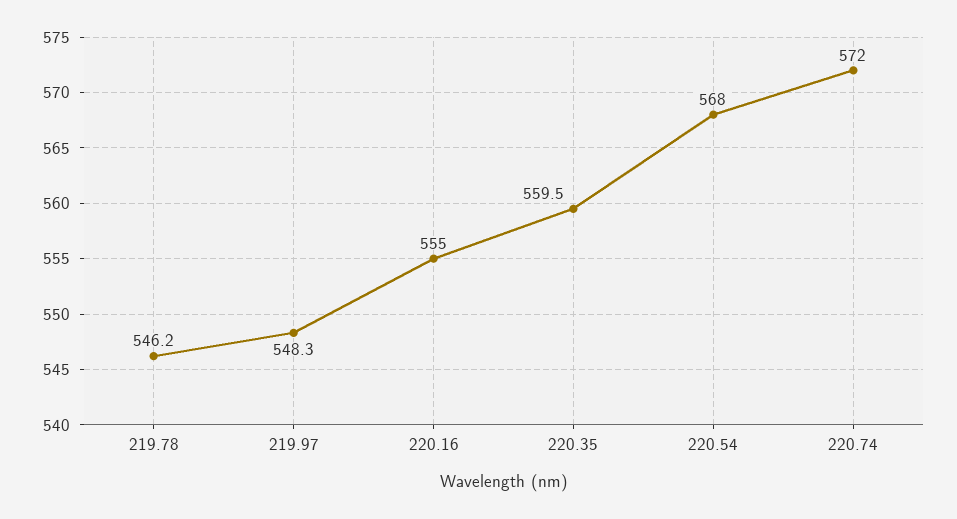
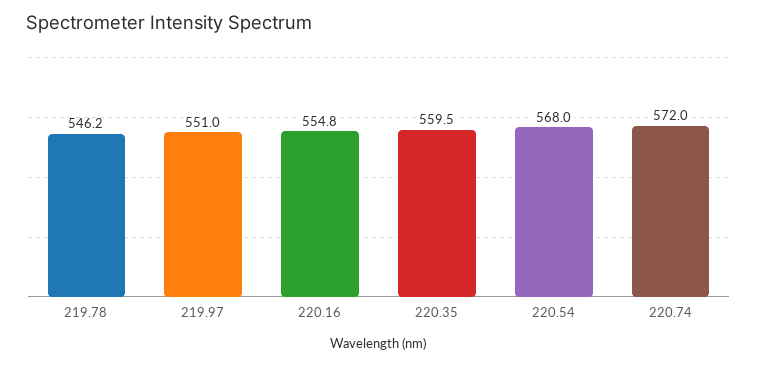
  {
    "219.78": 546.2,
-   "219.97": 548.3,
+   "219.97": 551,
-   "220.16": 555,
+   "220.16": 554.8,
    "220.35": 559.5,
    "220.54": 568,
    "220.74": 572
  }

